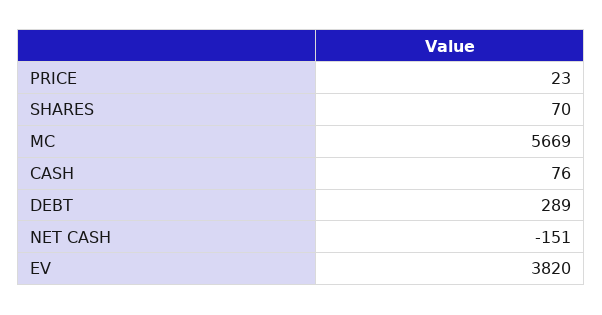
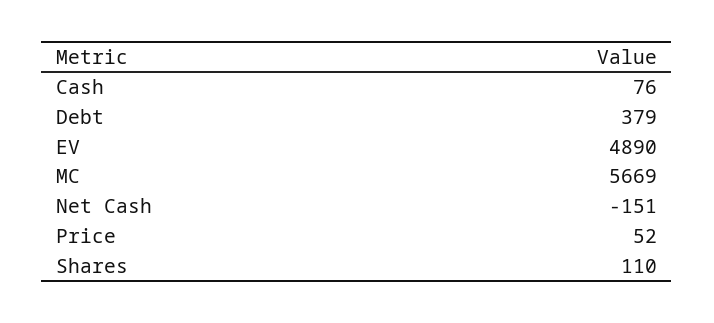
  {
-   "PRICE": 23,
+   "PRICE": 52,
-   "SHARES": 70,
+   "SHARES": 110,
    "MC": 5669,
    "CASH": 76,
-   "DEBT": 289,
+   "DEBT": 379,
    "NET CASH": -151,
-   "EV": 3820
+   "EV": 4890
  }

